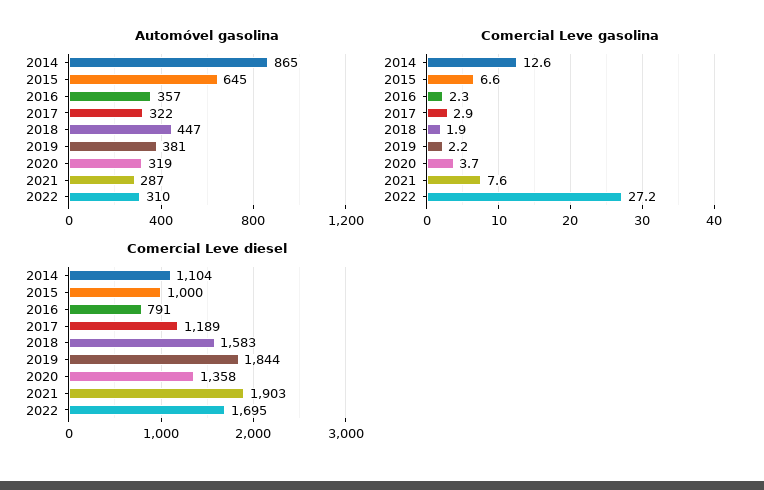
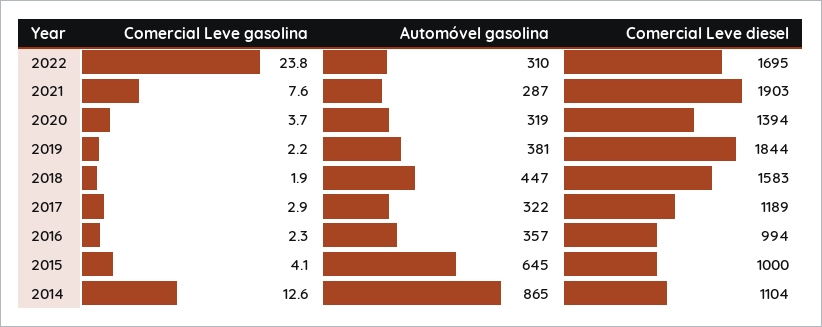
  {
    "Automóvel gasolina": {
      "2014": 865,
      "2015": 645,
      "2016": 357,
      "2017": 322,
      "2018": 447,
      "2019": 381,
      "2020": 319,
      "2021": 287,
      "2022": 310
    },
    "Comercial Leve gasolina": {
      "2014": 12.6,
-     "2015": 6.6,
+     "2015": 4.1,
      "2016": 2.3,
      "2017": 2.9,
      "2018": 1.9,
      "2019": 2.2,
      "2020": 3.7,
      "2021": 7.6,
-     "2022": 27.2
+     "2022": 23.8
    },
    "Comercial Leve diesel": {
      "2014": 1104,
      "2015": 1000,
-     "2016": 791,
+     "2016": 994,
      "2017": 1189,
      "2018": 1583,
      "2019": 1844,
-     "2020": 1358,
+     "2020": 1394,
      "2021": 1903,
      "2022": 1695
    }
  }

